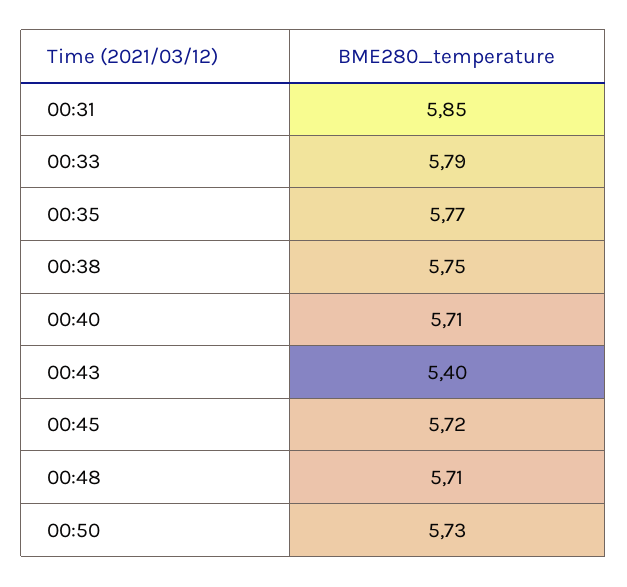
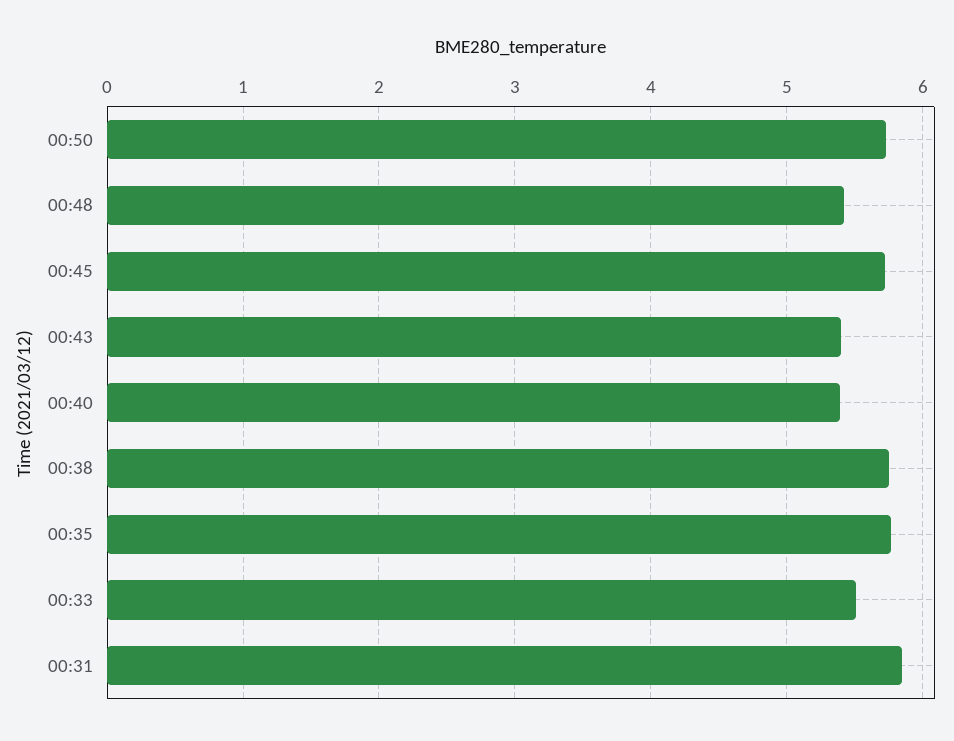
  {
    "00:31": 5.85,
-   "00:33": 5.79,
+   "00:33": 5.5,
    "00:35": 5.77,
    "00:38": 5.75,
-   "00:40": 5.71,
+   "00:40": 5.4,
    "00:43": 5.4,
    "00:45": 5.72,
-   "00:48": 5.71,
+   "00:48": 5.4,
    "00:50": 5.73
  }

